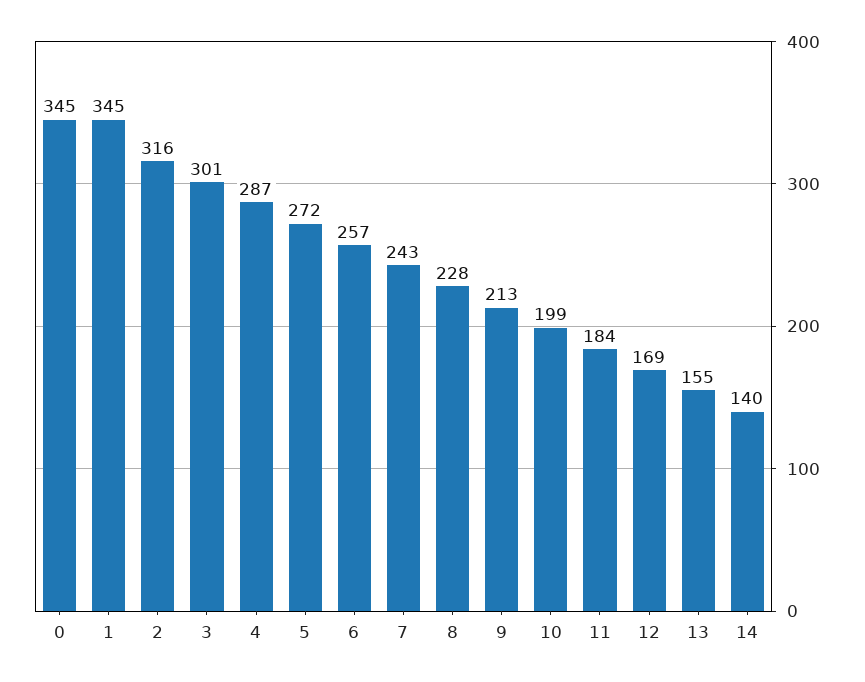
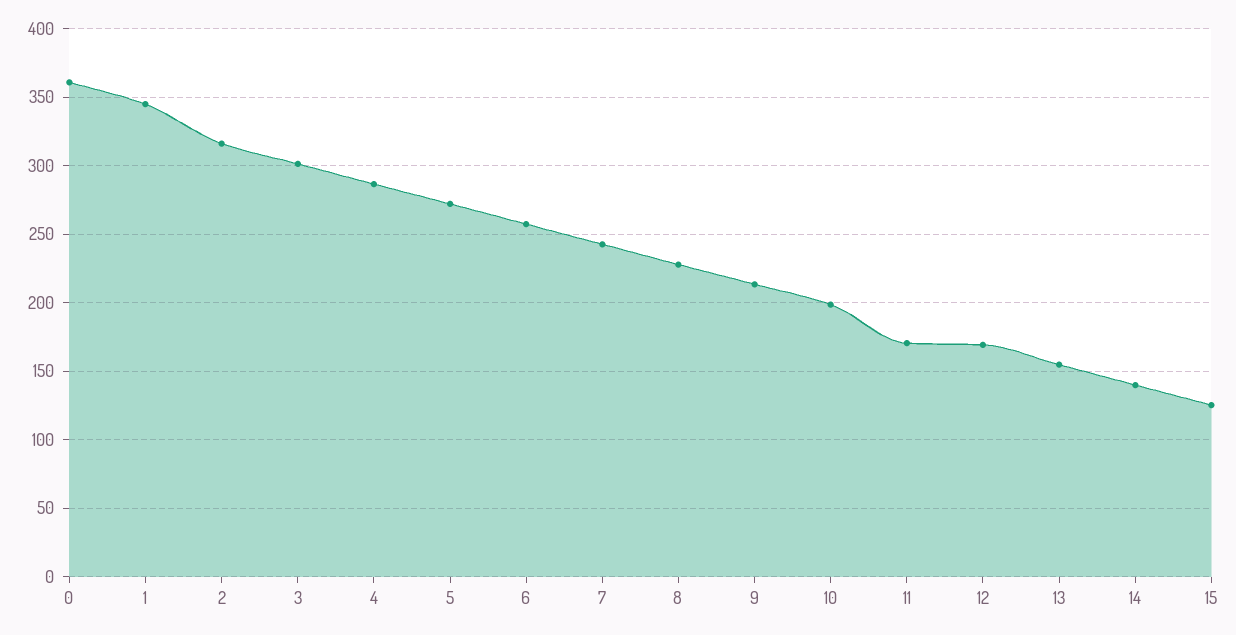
  {
-   "0": 345,
+   "0": 360,
    "1": 345,
    "2": 316,
    "3": 301,
    "4": 287,
    "5": 272,
    "6": 257,
    "7": 243,
    "8": 228,
    "9": 213,
    "10": 199,
-   "11": 184,
+   "11": 170,
    "12": 169,
    "13": 155,
-   "14": 140
+   "14": 140,
+   "15": 125
  }

